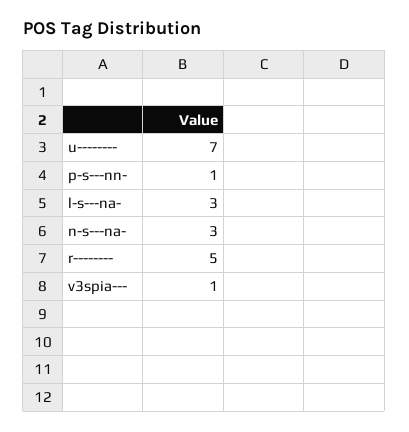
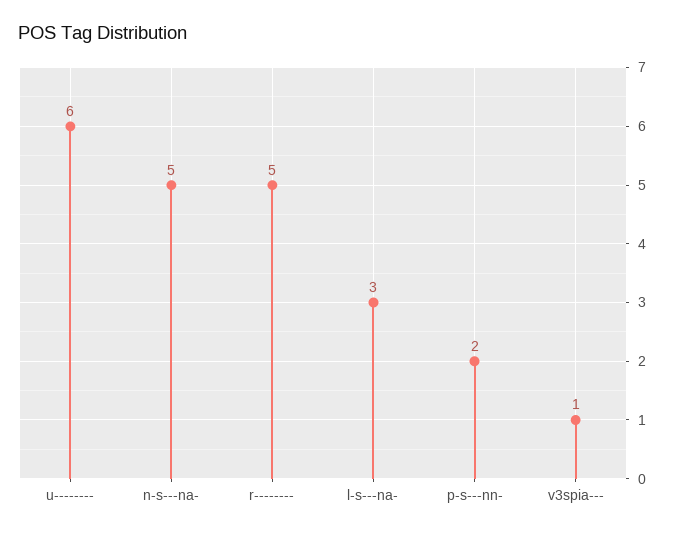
  {
-   "u--------": 7,
+   "u--------": 6,
-   "p-s---nn-": 1,
+   "p-s---nn-": 2,
    "l-s---na-": 3,
-   "n-s---na-": 3,
+   "n-s---na-": 5,
    "r--------": 5,
    "v3spia---": 1
  }

